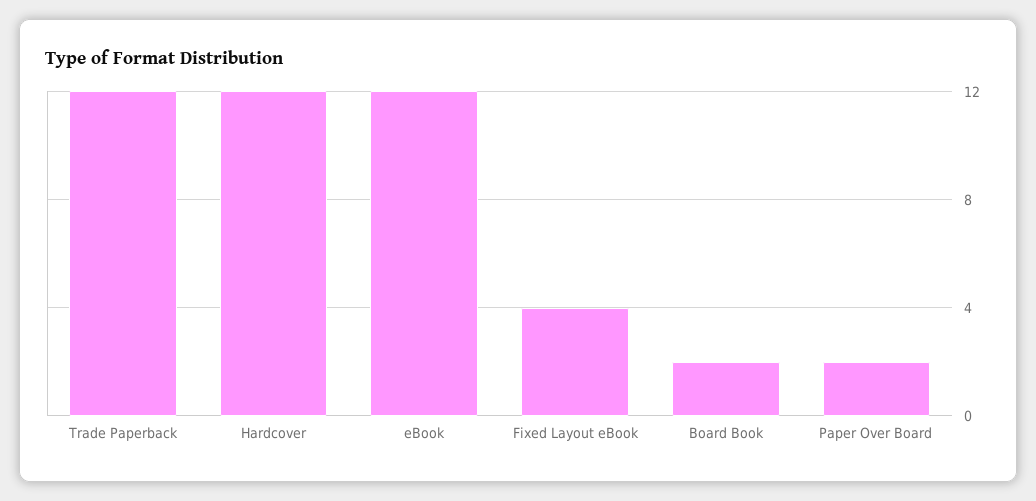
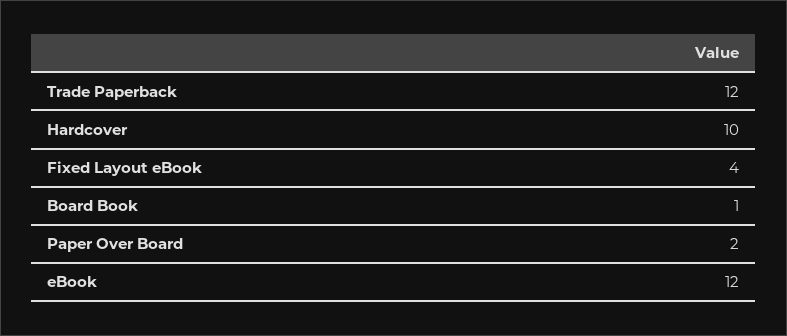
  {
    "Trade Paperback": 12,
-   "Hardcover": 12,
+   "Hardcover": 10,
    "eBook": 12,
    "Fixed Layout eBook": 4,
-   "Board Book": 2,
+   "Board Book": 1,
    "Paper Over Board": 2
  }

